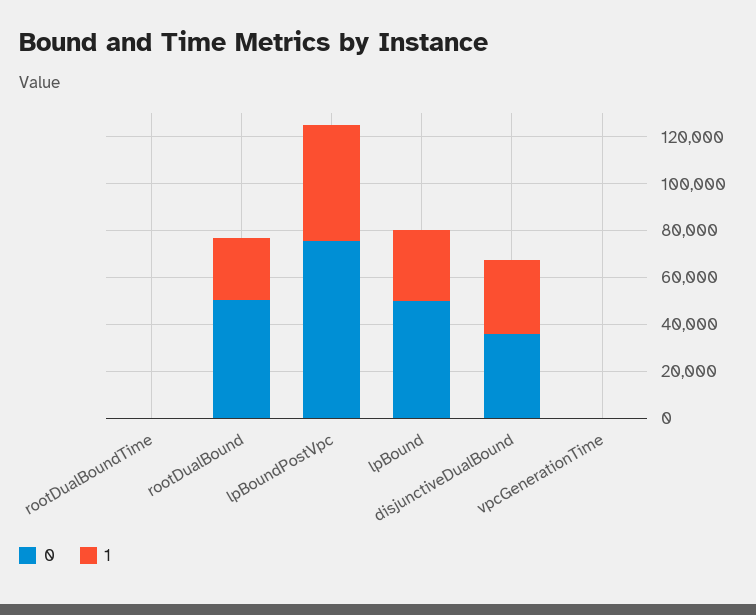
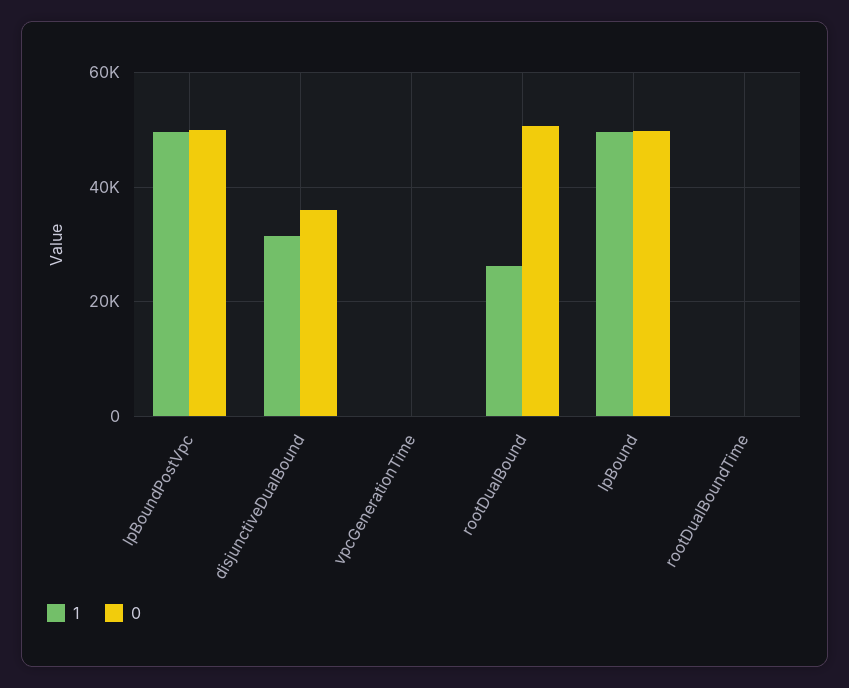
  {
    "0": {
      "rootDualBoundTime": 0,
      "rootDualBound": 50000,
-     "lpBoundPostVpc": 75000,
+     "lpBoundPostVpc": 50000,
      "lpBound": 50000,
      "disjunctiveDualBound": 36000,
      "vpcGenerationTime": 0
    },
    "1": {
      "rootDualBoundTime": 0,
      "rootDualBound": 26000,
      "lpBoundPostVpc": 50000,
-     "lpBound": 30000,
+     "lpBound": 50000,
      "disjunctiveDualBound": 32000,
      "vpcGenerationTime": 0
    }
  }

